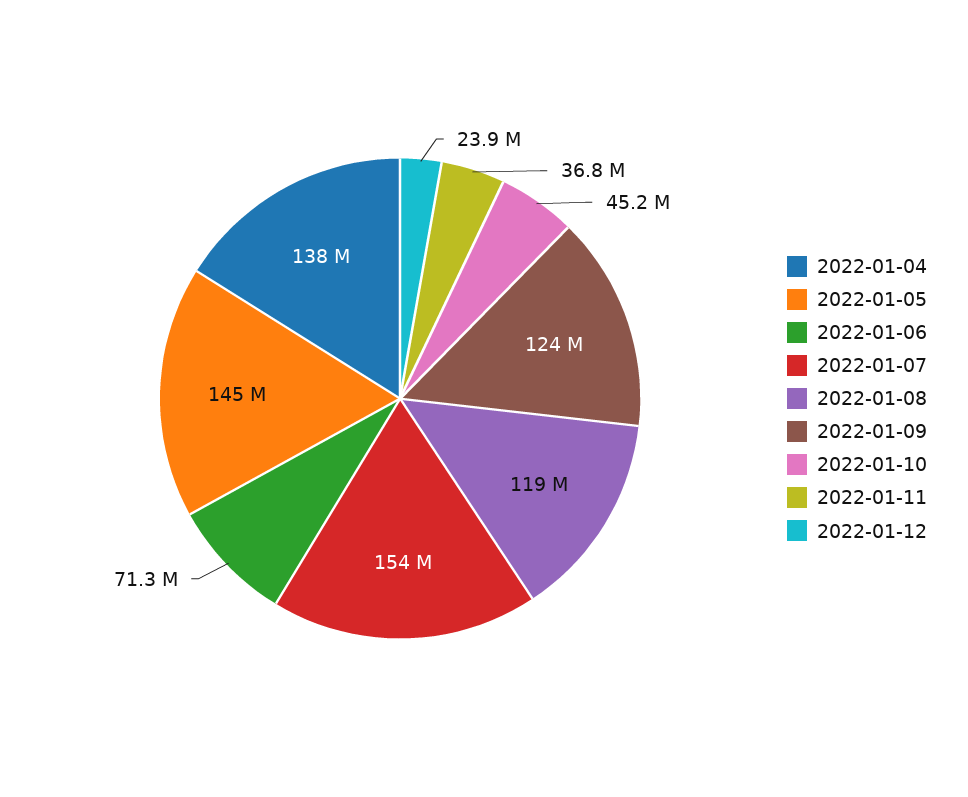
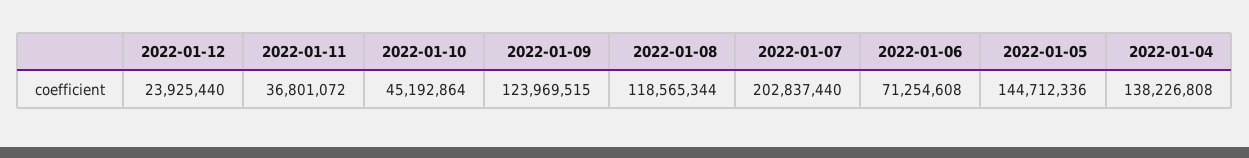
  {
    "2022-01-04": 138226808,
    "2022-01-05": 144712336,
    "2022-01-06": 71254608,
-   "2022-01-07": 154000000,
+   "2022-01-07": 202837440,
    "2022-01-08": 118565344,
    "2022-01-09": 123969515,
    "2022-01-10": 45192864,
    "2022-01-11": 36801072,
    "2022-01-12": 23925440
  }

